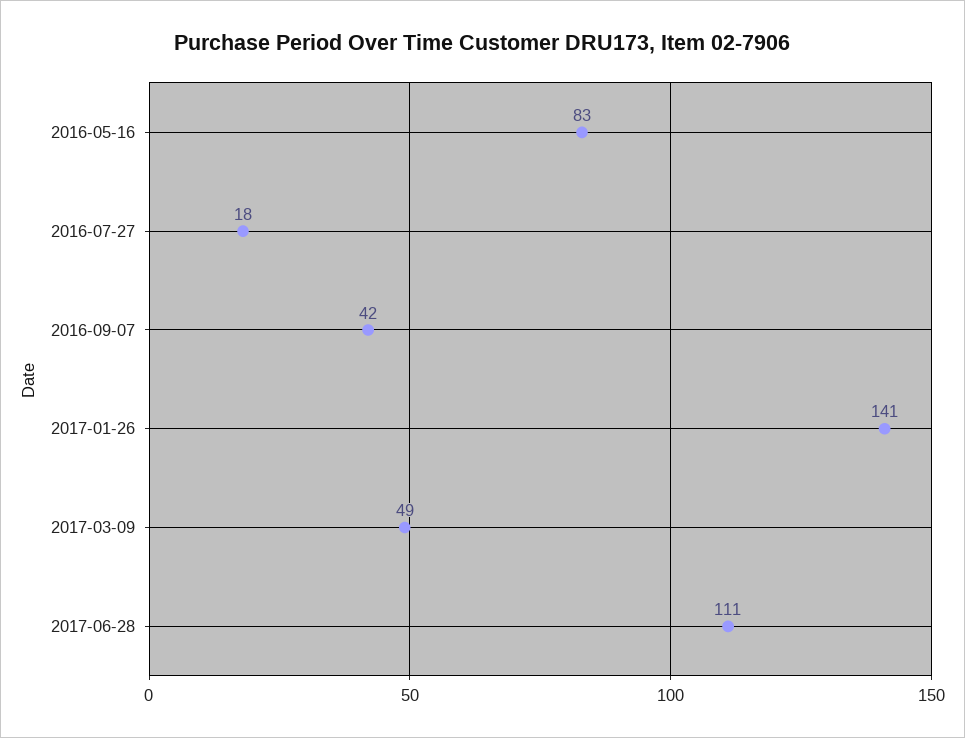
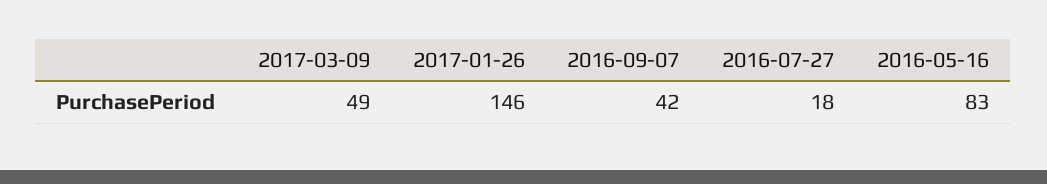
  {
    "2016-05-16": 83,
    "2016-07-27": 18,
    "2016-09-07": 42,
-   "2017-01-26": 141,
+   "2017-01-26": 146,
-   "2017-03-09": 49,
+   "2017-03-09": 49
-   "2017-06-28": 111
  }

